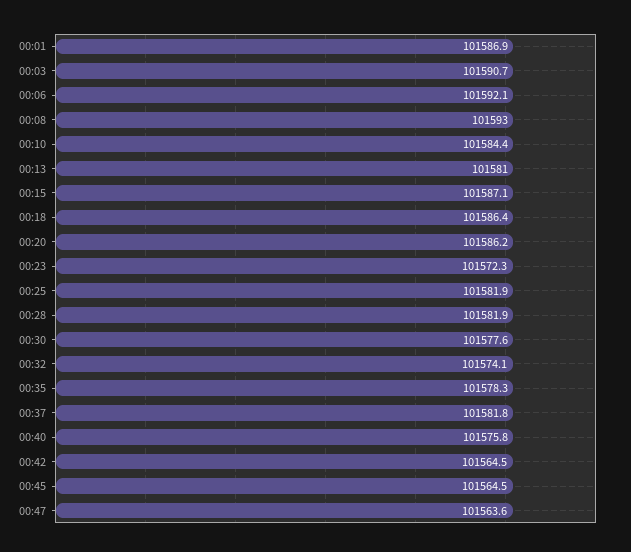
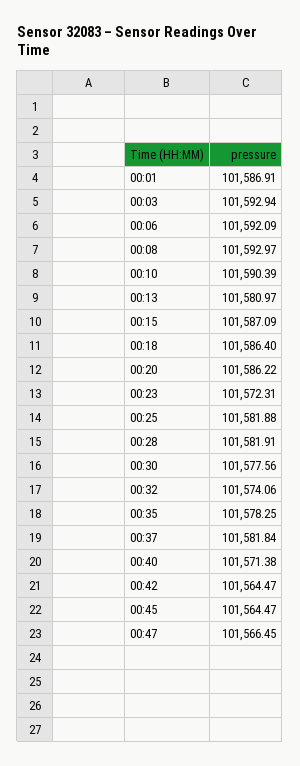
  {
    "00:01": 101586.91,
-   "00:03": 101590.7,
+   "00:03": 101592.94,
    "00:06": 101592.09,
    "00:08": 101592.97,
-   "00:10": 101584.4,
+   "00:10": 101590.39,
    "00:13": 101580.97,
    "00:15": 101587.09,
    "00:18": 101586.4,
    "00:20": 101586.22,
    "00:23": 101572.31,
    "00:25": 101581.88,
    "00:28": 101581.91,
    "00:30": 101577.56,
    "00:32": 101574.06,
    "00:35": 101578.25,
    "00:37": 101581.84,
-   "00:40": 101575.8,
+   "00:40": 101571.38,
    "00:42": 101564.47,
    "00:45": 101564.47,
-   "00:47": 101563.6
+   "00:47": 101566.45
  }

